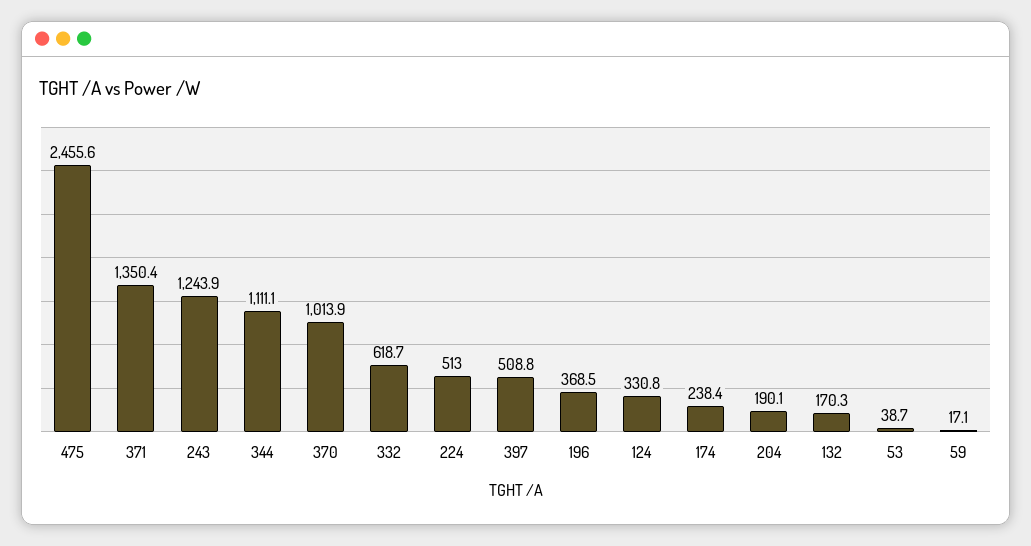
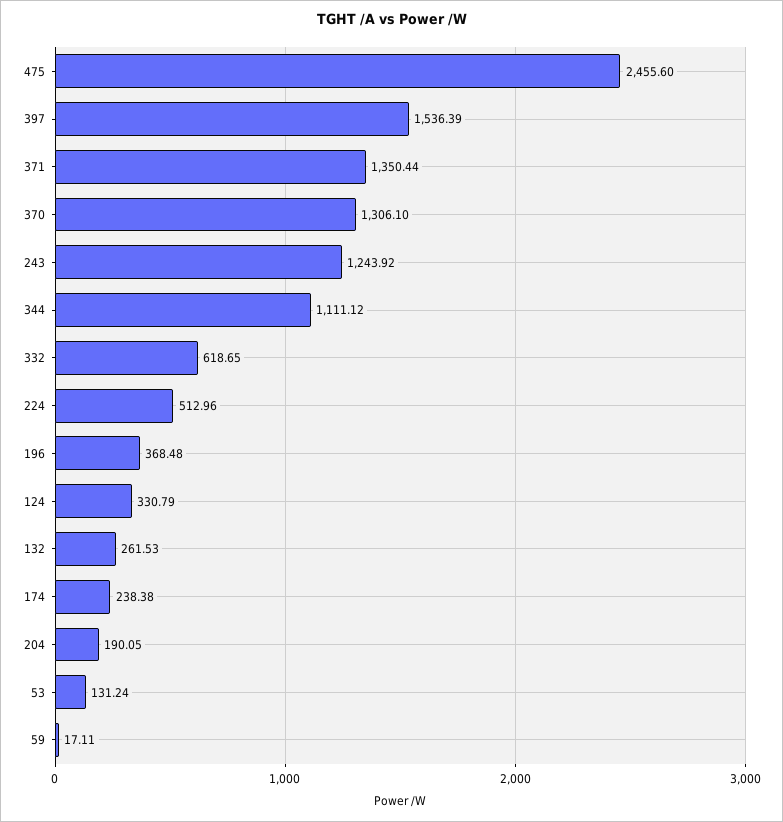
  {
    "475": 2455.6,
    "371": 1350.44,
    "243": 1243.92,
    "344": 1111.12,
-   "370": 1013.9,
+   "370": 1306.1,
    "332": 618.65,
    "224": 512.96,
-   "397": 508.8,
+   "397": 1536.39,
    "196": 368.48,
    "124": 330.79,
    "174": 238.38,
    "204": 190.05,
-   "132": 170.3,
+   "132": 261.53,
-   "53": 38.7,
+   "53": 131.24,
    "59": 17.11
  }

